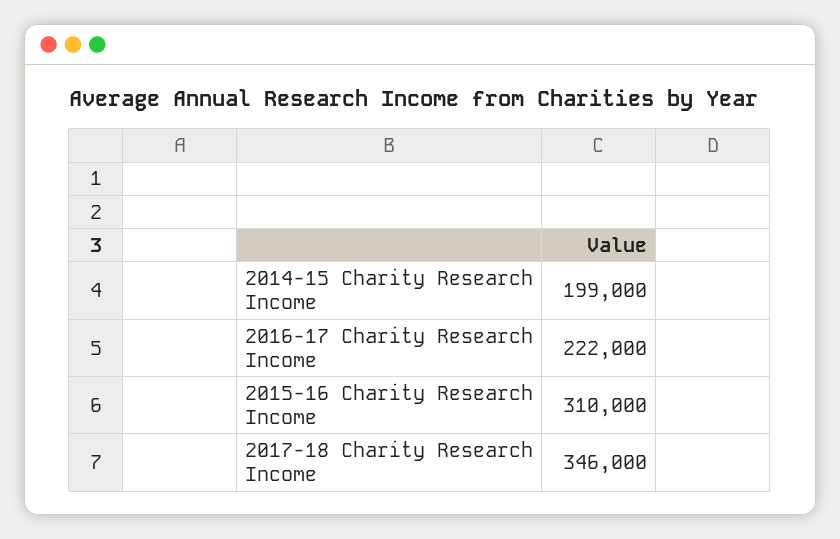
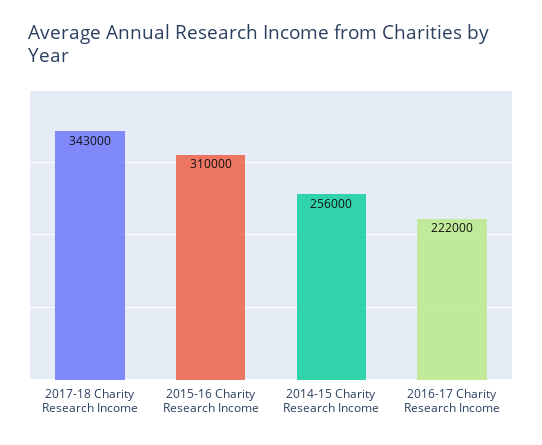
  {
-   "2014-15 Charity Research Income": 199000,
+   "2014-15 Charity Research Income": 256000,
    "2016-17 Charity Research Income": 222000,
    "2015-16 Charity Research Income": 310000,
-   "2017-18 Charity Research Income": 346000
+   "2017-18 Charity Research Income": 343000
  }

